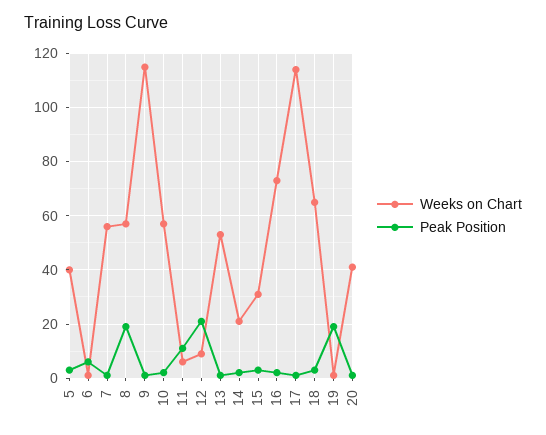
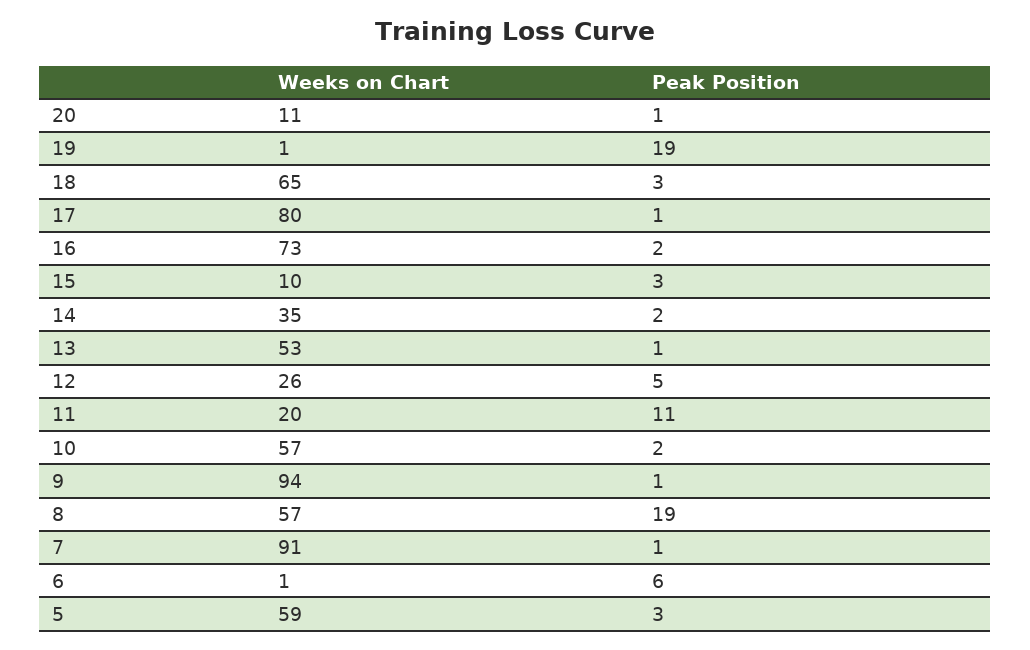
  {
    "Weeks on Chart": {
-     "5": 40,
+     "5": 59,
      "6": 1,
-     "7": 55,
+     "7": 91,
      "8": 57,
-     "9": 115,
+     "9": 94,
      "10": 57,
-     "11": 5,
+     "11": 20,
-     "12": 10,
+     "12": 26,
      "13": 53,
-     "14": 20,
+     "14": 35,
-     "15": 30,
+     "15": 10,
      "16": 73,
-     "17": 115,
+     "17": 80,
      "18": 65,
      "19": 1,
-     "20": 40
+     "20": 11
    },
    "Peak Position": {
      "5": 3,
      "6": 6,
      "7": 1,
      "8": 19,
      "9": 1,
      "10": 2,
      "11": 11,
-     "12": 20,
+     "12": 5,
      "13": 1,
      "14": 2,
      "15": 3,
      "16": 2,
      "17": 1,
      "18": 3,
      "19": 19,
      "20": 1
    }
  }

